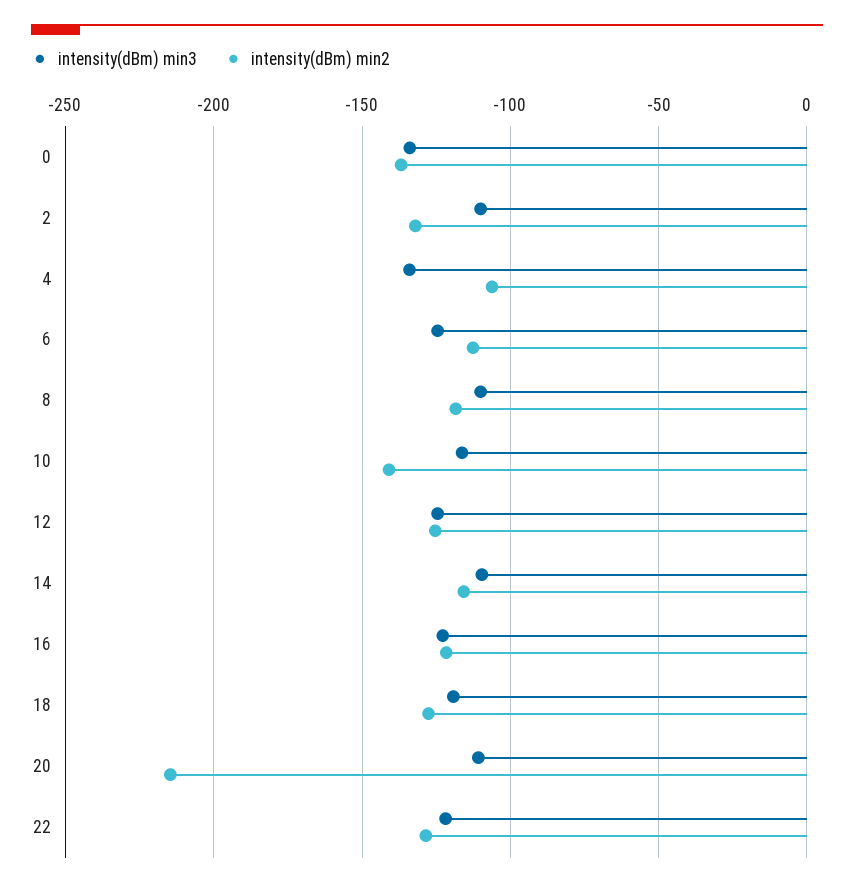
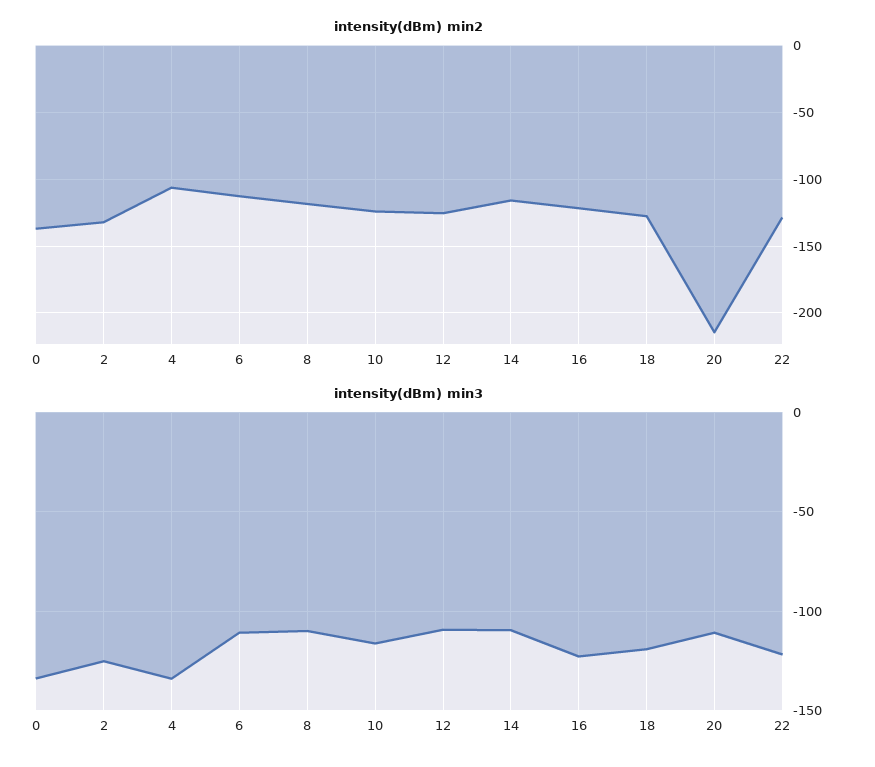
  {
    "intensity(dBm) min3": {
      "0": -135,
-     "2": -110,
+     "2": -125,
      "4": -135,
-     "6": -125,
+     "6": -110,
      "8": -110,
      "10": -115,
-     "12": -125,
+     "12": -110,
      "14": -110,
      "16": -125,
      "18": -120,
      "20": -110,
      "22": -120
    },
    "intensity(dBm) min2": {
      "0": -135,
      "2": -130,
      "4": -105,
      "6": -115,
      "8": -120,
-     "10": -140,
+     "10": -125,
      "12": -125,
      "14": -115,
      "16": -120,
      "18": -130,
      "20": -215,
      "22": -130
    }
  }

